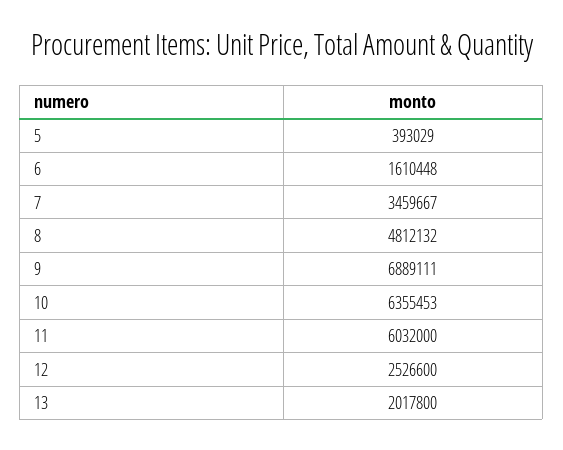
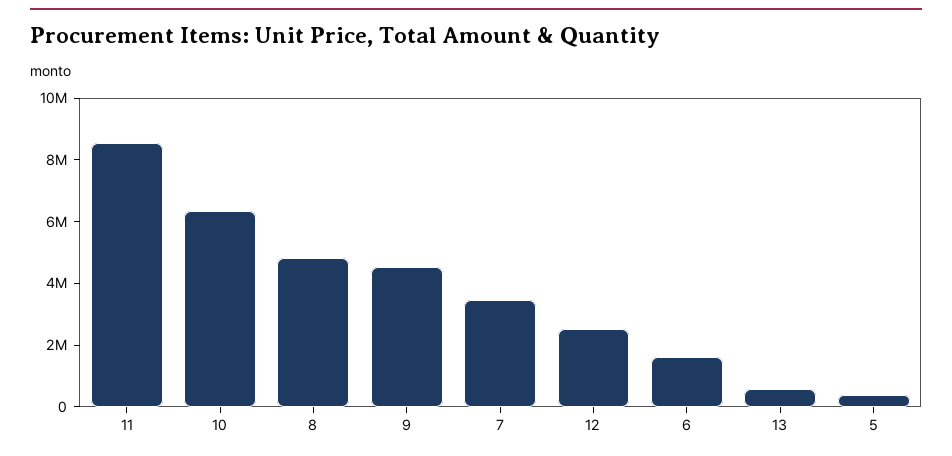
  {
    "5": 393029,
    "6": 1610448,
    "7": 3459667,
    "8": 4812132,
-   "9": 6889111,
+   "9": 4500000,
    "10": 6355453,
-   "11": 6032000,
+   "11": 8500000,
    "12": 2526600,
-   "13": 2017800
+   "13": 500000
  }

